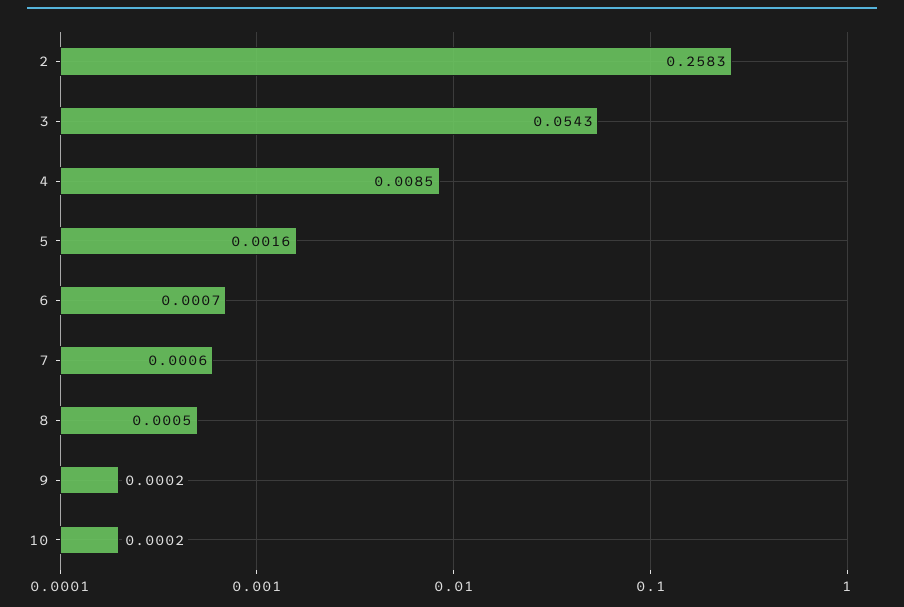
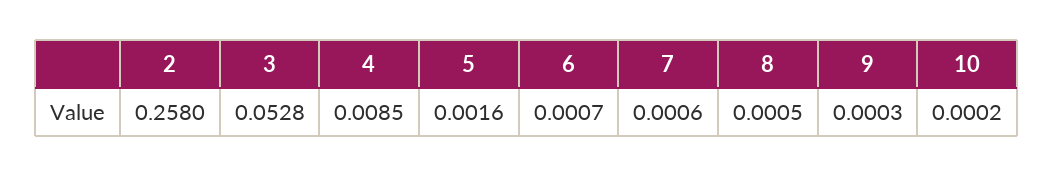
  {
-   "2": 0.2583,
+   "2": 0.258,
-   "3": 0.0543,
+   "3": 0.0528,
    "4": 0.0085,
    "5": 0.0016,
    "6": 0.0007,
    "7": 0.0006,
    "8": 0.0005,
-   "9": 0.0002,
+   "9": 0.0003,
    "10": 0.0002
  }

